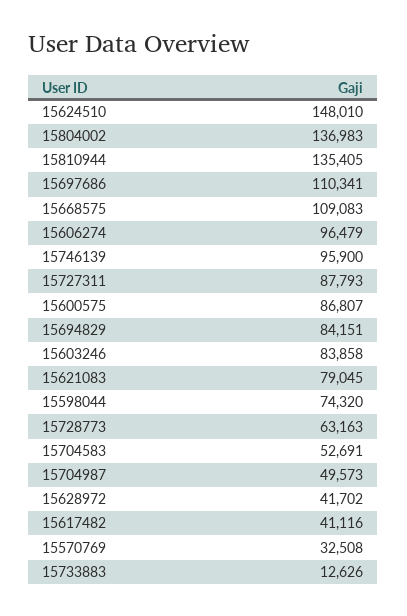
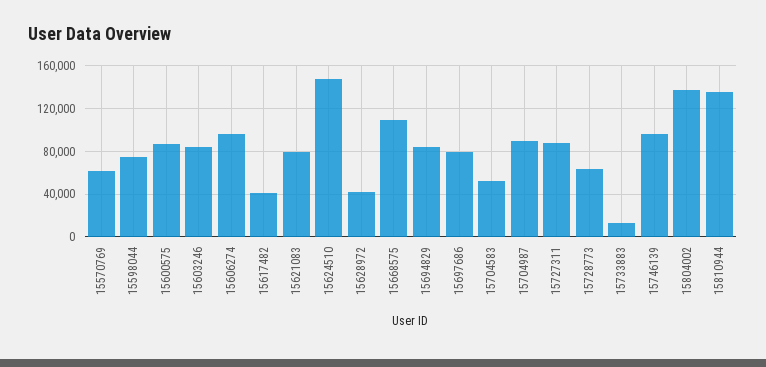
  {
    "15624510": 148010,
    "15804002": 136983,
    "15810944": 135405,
-   "15697686": 110341,
+   "15697686": 80000,
    "15668575": 109083,
    "15606274": 96479,
    "15746139": 95900,
    "15727311": 87793,
    "15600575": 86807,
    "15694829": 84151,
    "15603246": 83858,
    "15621083": 79045,
    "15598044": 74320,
    "15728773": 63163,
    "15704583": 52691,
-   "15704987": 49573,
+   "15704987": 90000,
    "15628972": 41702,
    "15617482": 41116,
-   "15570769": 32508,
+   "15570769": 60000,
    "15733883": 12626
  }

